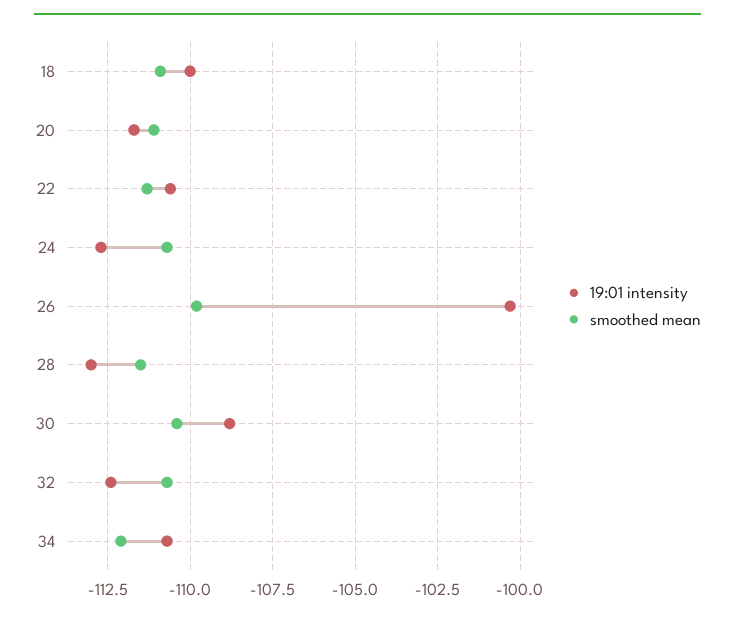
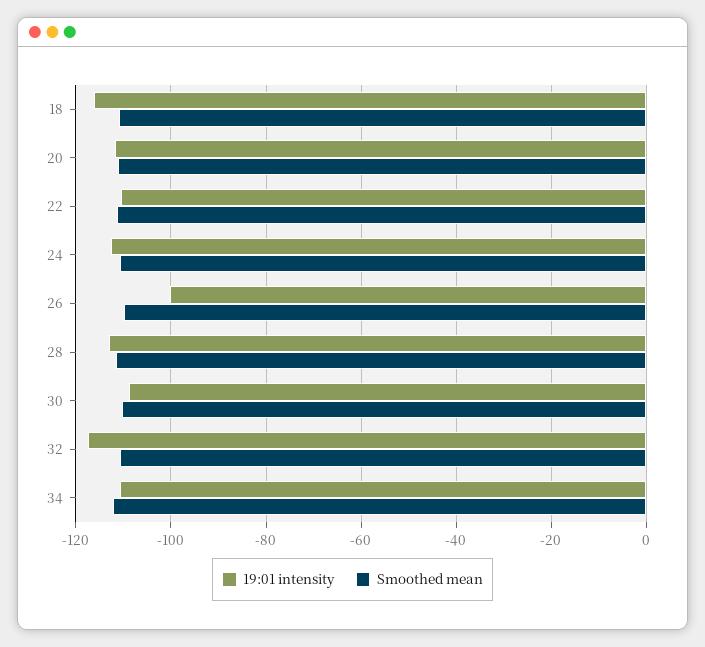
  {
    "19:01 intensity": {
-     "18": -110,
+     "18": -116,
      "20": -111.5,
      "22": -110.5,
      "24": -112.5,
      "26": -100.5,
      "28": -113,
      "30": -109,
-     "32": -112.5,
+     "32": -118,
      "34": -110.5
    },
    "smoothed mean": {
      "18": -111,
      "20": -111,
      "22": -111.5,
      "24": -110.5,
      "26": -110,
      "28": -111.5,
      "30": -110.5,
      "32": -110.5,
      "34": -112
    }
  }

